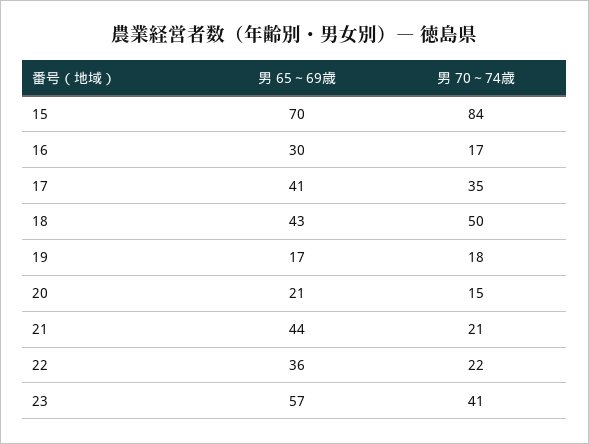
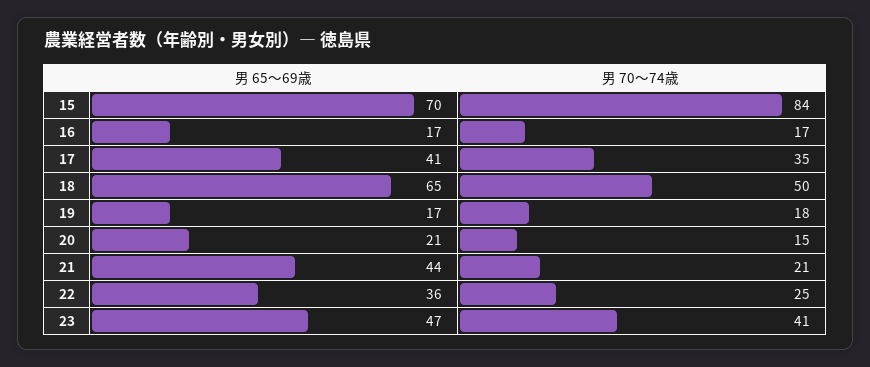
  {
    "男 65～69歳": {
      "15": 70,
-     "16": 30,
+     "16": 17,
      "17": 41,
-     "18": 43,
+     "18": 65,
      "19": 17,
      "20": 21,
      "21": 44,
      "22": 36,
-     "23": 57
+     "23": 47
    },
    "男 70～74歳": {
      "15": 84,
      "16": 17,
      "17": 35,
      "18": 50,
      "19": 18,
      "20": 15,
      "21": 21,
-     "22": 22,
+     "22": 25,
      "23": 41
    }
  }

